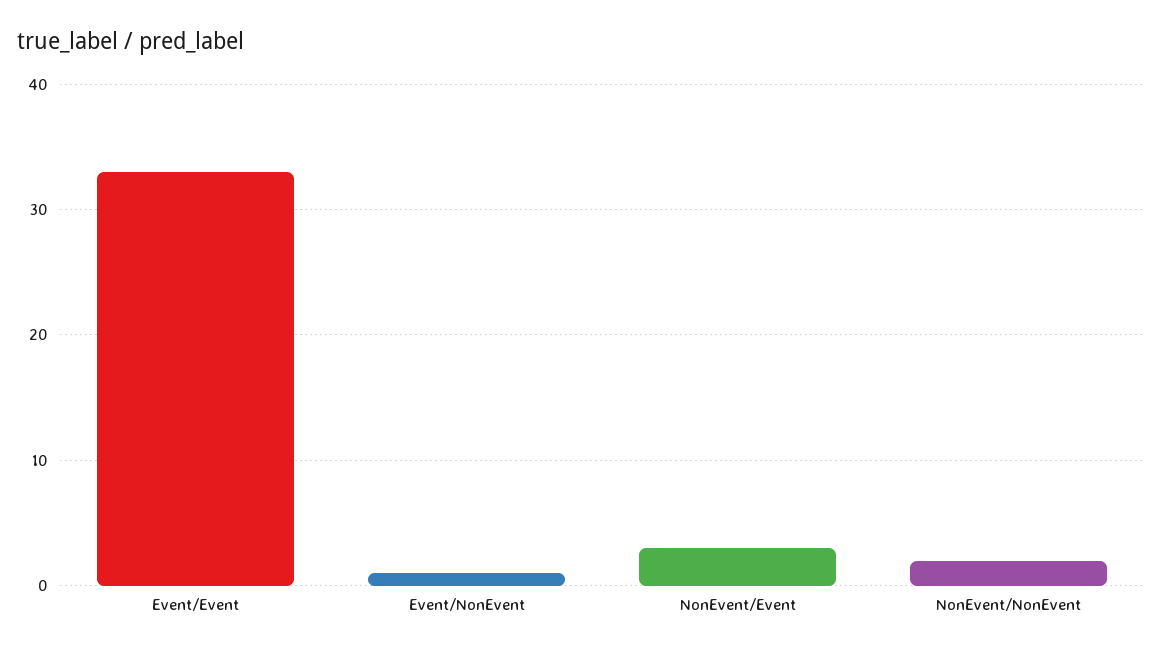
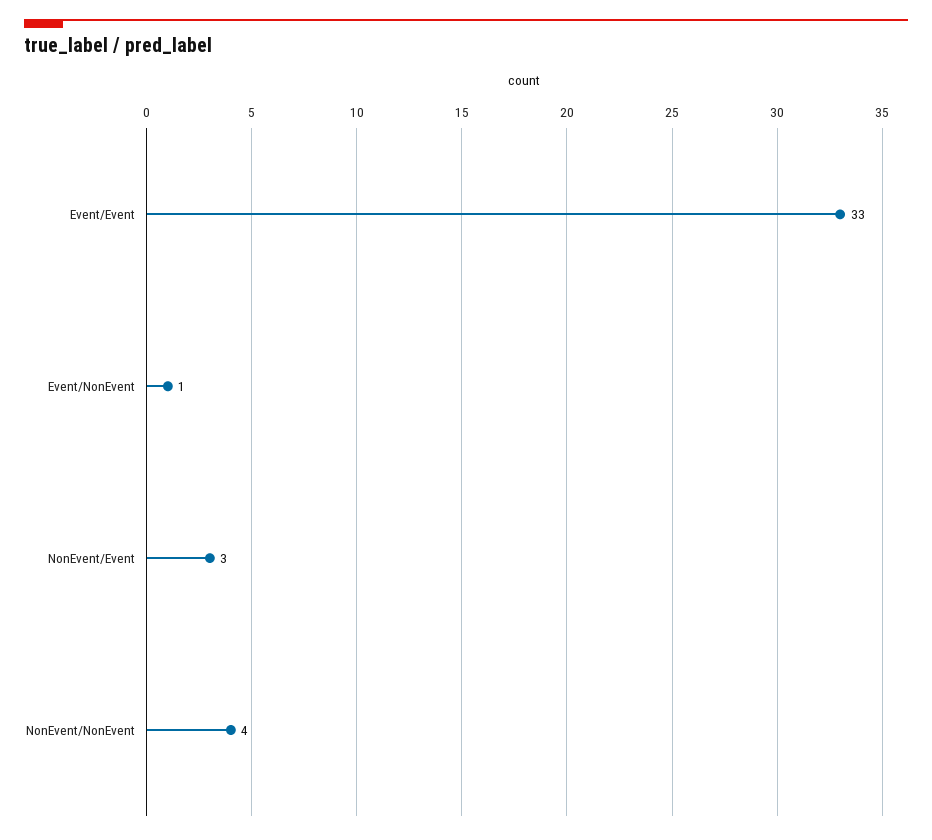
  {
    "Event/Event": 33,
    "Event/NonEvent": 1,
    "NonEvent/Event": 3,
-   "NonEvent/NonEvent": 2
+   "NonEvent/NonEvent": 4
  }

